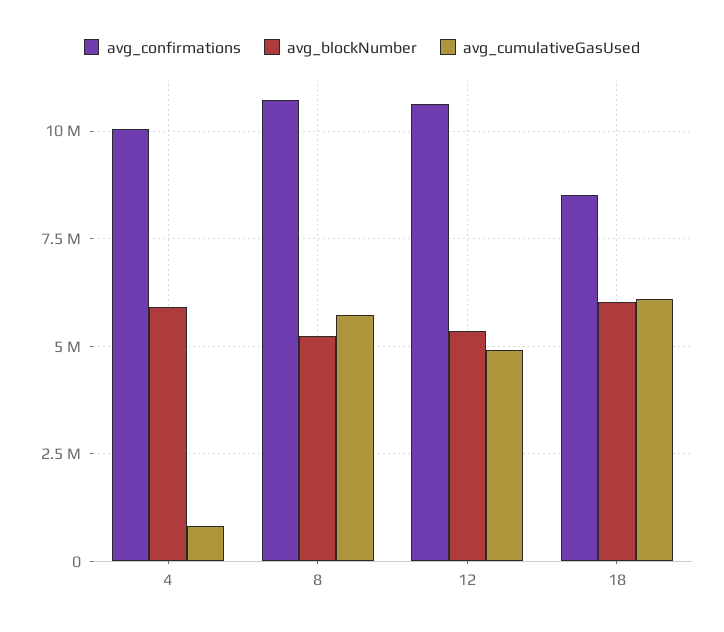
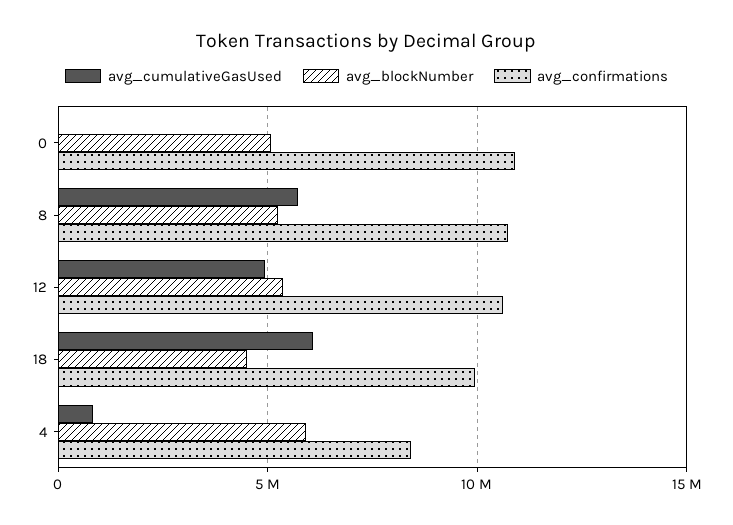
  {
    "avg_confirmations": {
-     "4": 10000000,
+     "4": 8500000,
      "8": 10750000,
      "12": 10500000,
-     "18": 8500000
+     "18": 10000000,
+     "0": 11000000
    },
    "avg_blockNumber": {
      "4": 6000000,
      "8": 5250000,
      "12": 5250000,
-     "18": 6000000
+     "18": 4500000,
+     "0": 5000000
    },
    "avg_cumulativeGasUsed": {
      "4": 750000,
      "8": 5750000,
      "12": 5000000,
-     "18": 6000000
+     "18": 6000000,
+     "0": 0
    }
  }

